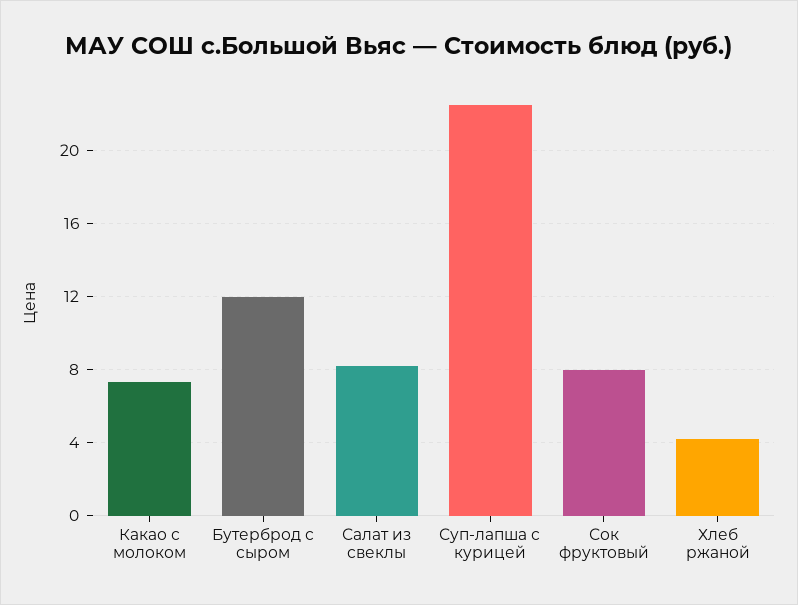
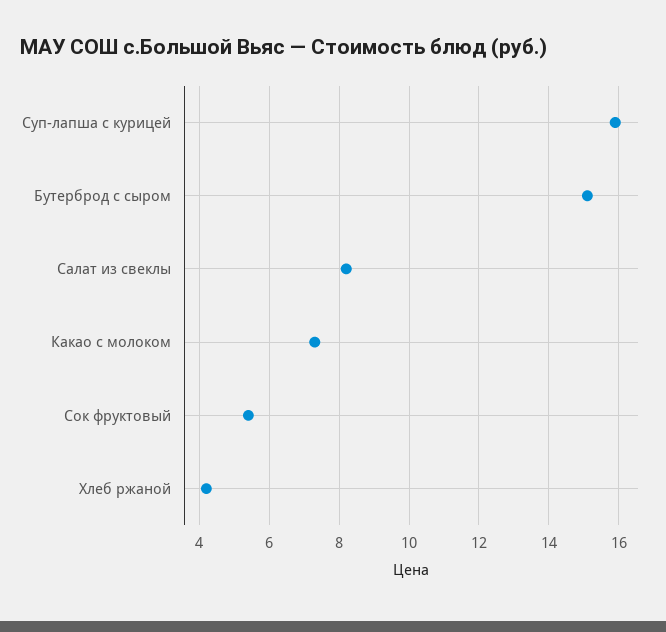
  {
    "Какао с молоком": 7.5,
-   "Бутерброд с сыром": 12,
+   "Бутерброд с сыром": 15,
    "Салат из свеклы": 8,
-   "Суп-лапша с курицей": 22.5,
+   "Суп-лапша с курицей": 16,
-   "Сок фруктовый": 8,
+   "Сок фруктовый": 5.5,
    "Хлеб ржаной": 4
  }

